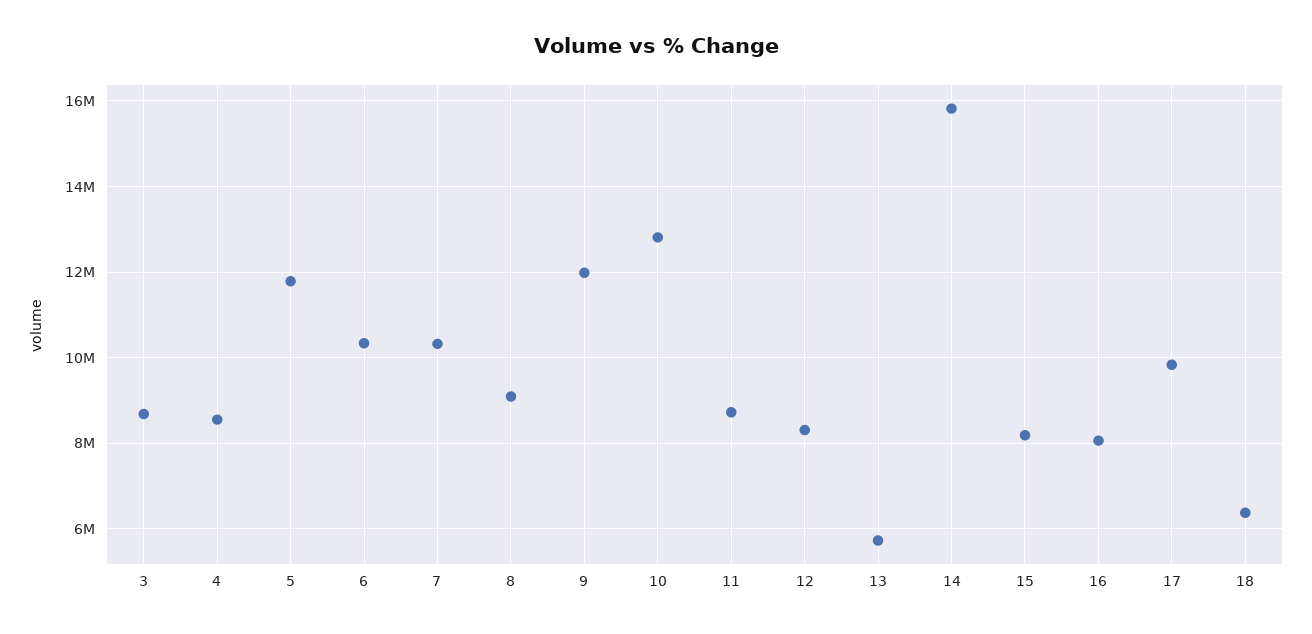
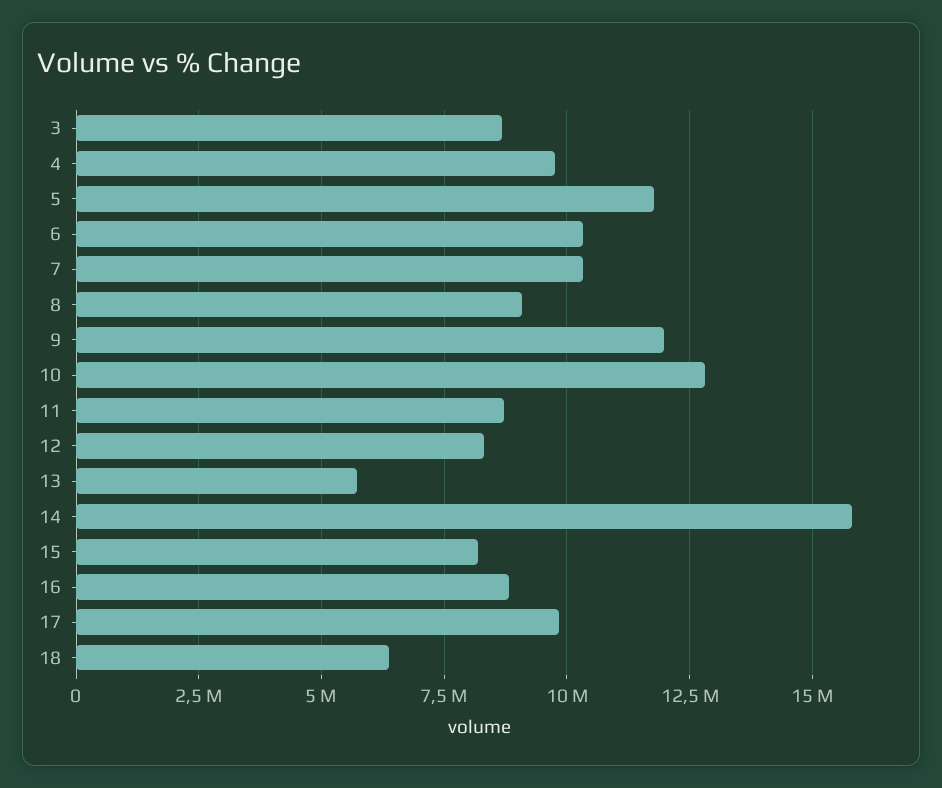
  {
    "3": 8600000,
-   "4": 8600000,
+   "4": 9750000,
    "5": 11800000,
    "6": 10400000,
    "7": 10400000,
    "8": 9000000,
    "9": 12000000,
    "10": 12800000,
    "11": 8800000,
    "12": 8400000,
    "13": 5800000,
    "14": 15800000,
    "15": 8200000,
-   "16": 8000000,
+   "16": 8750000,
    "17": 9800000,
    "18": 6400000
  }

